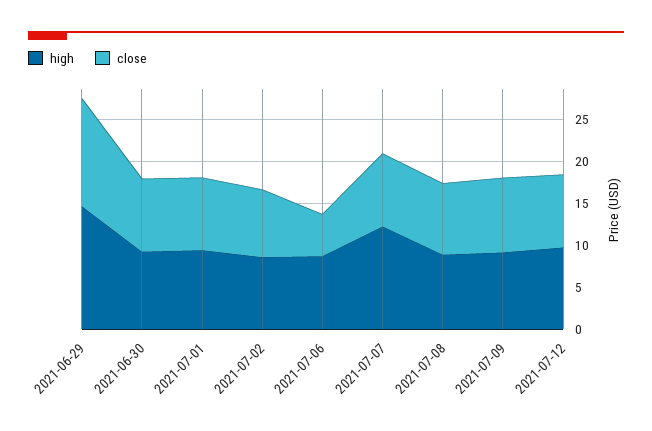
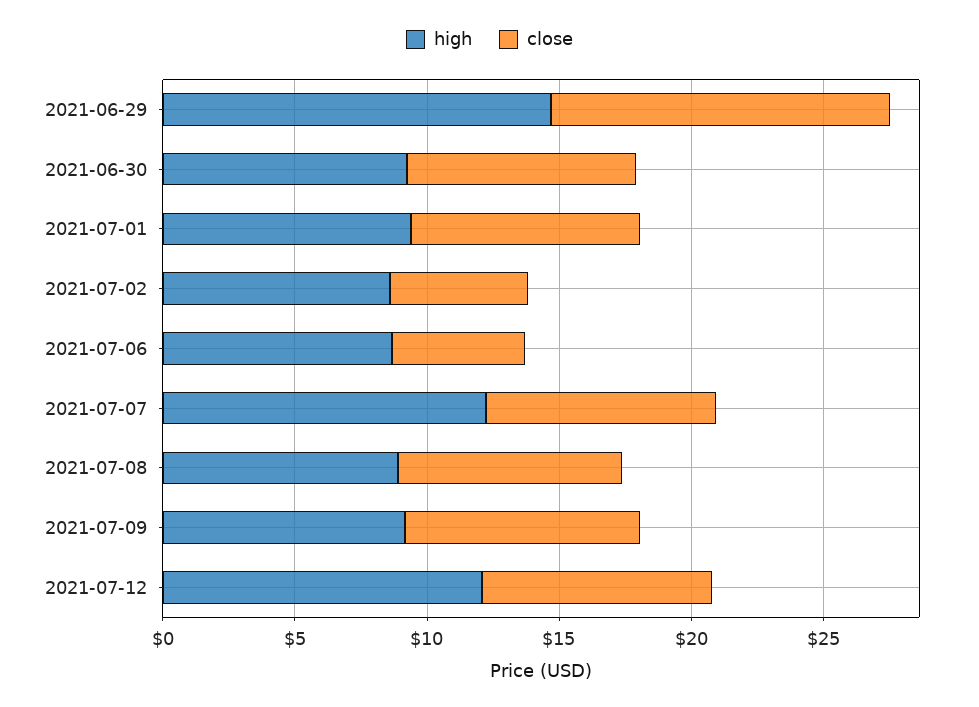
  {
    "high": {
      "2021-06-29": 15,
      "2021-06-30": 9,
      "2021-07-01": 9,
      "2021-07-02": 9,
      "2021-07-06": 9,
      "2021-07-07": 12,
      "2021-07-08": 9,
      "2021-07-09": 9,
-     "2021-07-12": 10
+     "2021-07-12": 12
    },
    "close": {
      "2021-06-29": 13,
      "2021-06-30": 9,
      "2021-07-01": 9,
-     "2021-07-02": 8,
+     "2021-07-02": 5,
      "2021-07-06": 5,
      "2021-07-07": 9,
      "2021-07-08": 8,
      "2021-07-09": 9,
      "2021-07-12": 9
    }
  }

